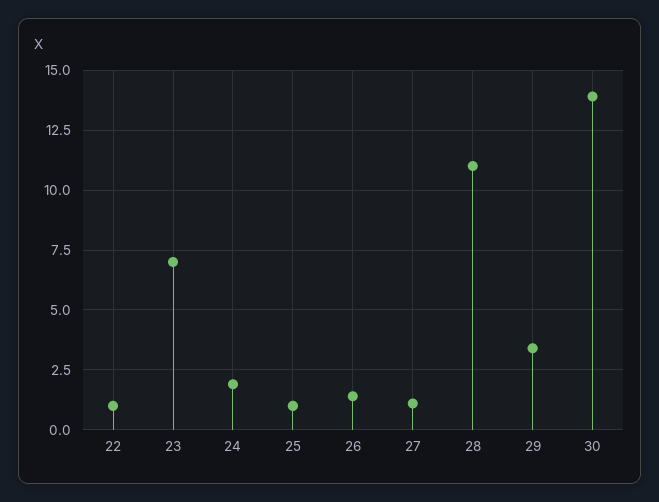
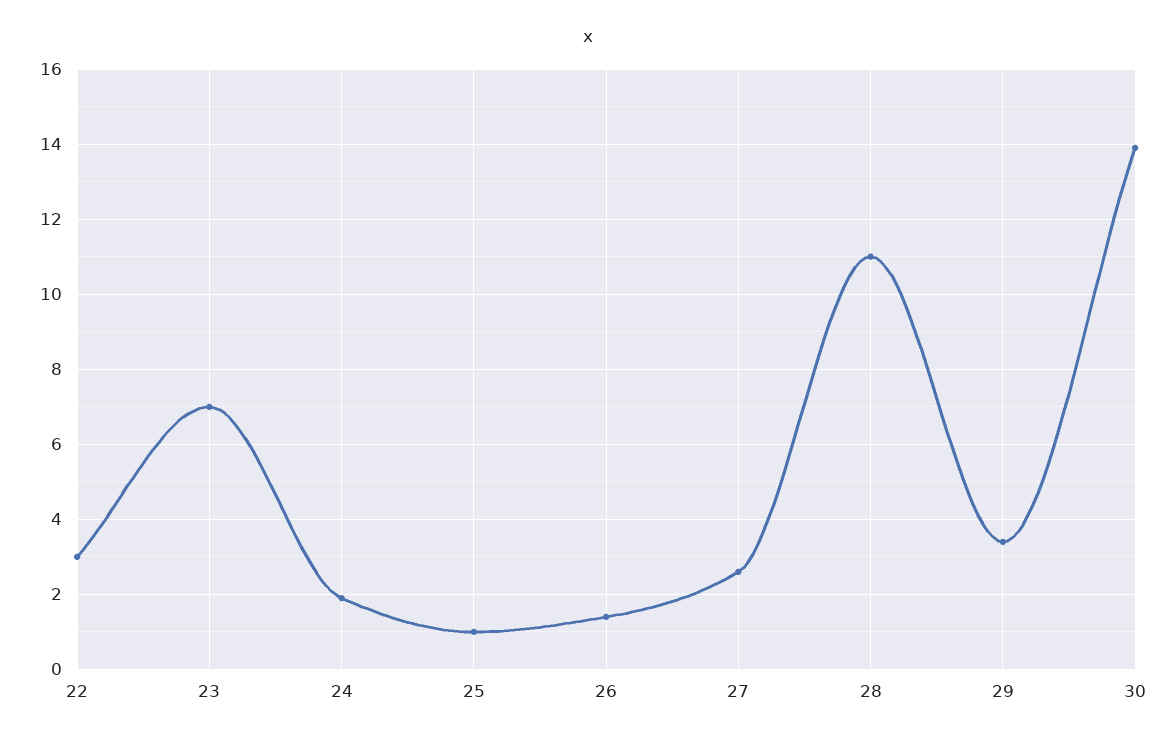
  {
-   "22": 1,
+   "22": 3,
    "23": 7,
    "24": 2,
    "25": 1,
    "26": 1.5,
-   "27": 1,
+   "27": 2.5,
    "28": 11,
    "29": 3.5,
    "30": 14
  }

